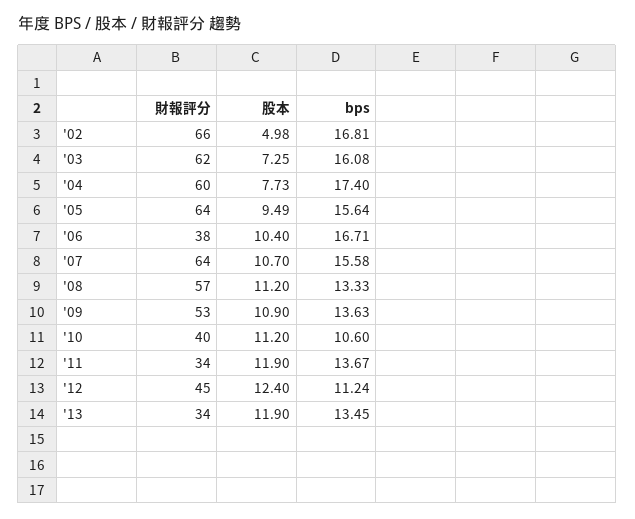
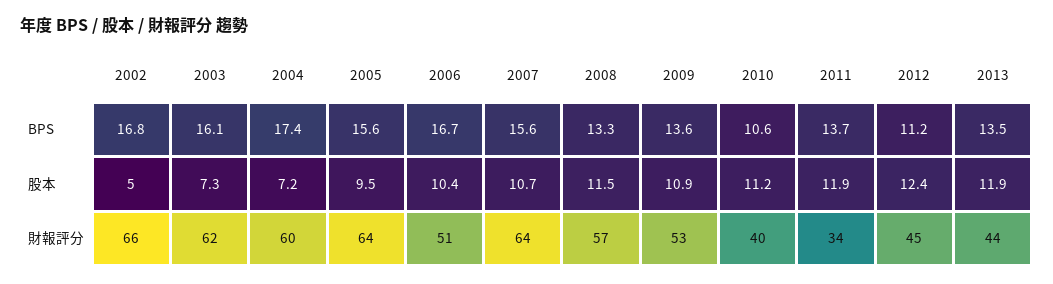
  {
    "財報評分": {
      "'02": 66,
      "'03": 62,
      "'04": 60,
      "'05": 64,
-     "'06": 38,
+     "'06": 51,
      "'07": 64,
      "'08": 57,
      "'09": 53,
      "'10": 40,
      "'11": 34,
      "'12": 45,
-     "'13": 34
+     "'13": 44
    },
    "股本": {
      "'02": 4.98,
      "'03": 7.25,
-     "'04": 7.73,
+     "'04": 7.2,
      "'05": 9.49,
      "'06": 10.4,
      "'07": 10.7,
-     "'08": 11.2,
+     "'08": 11.5,
      "'09": 10.9,
      "'10": 11.2,
      "'11": 11.9,
      "'12": 12.4,
      "'13": 11.9
    },
    "bps": {
      "'02": 16.81,
      "'03": 16.08,
      "'04": 17.4,
      "'05": 15.64,
      "'06": 16.71,
      "'07": 15.58,
      "'08": 13.33,
      "'09": 13.63,
      "'10": 10.6,
      "'11": 13.67,
      "'12": 11.24,
      "'13": 13.45
    }
  }

